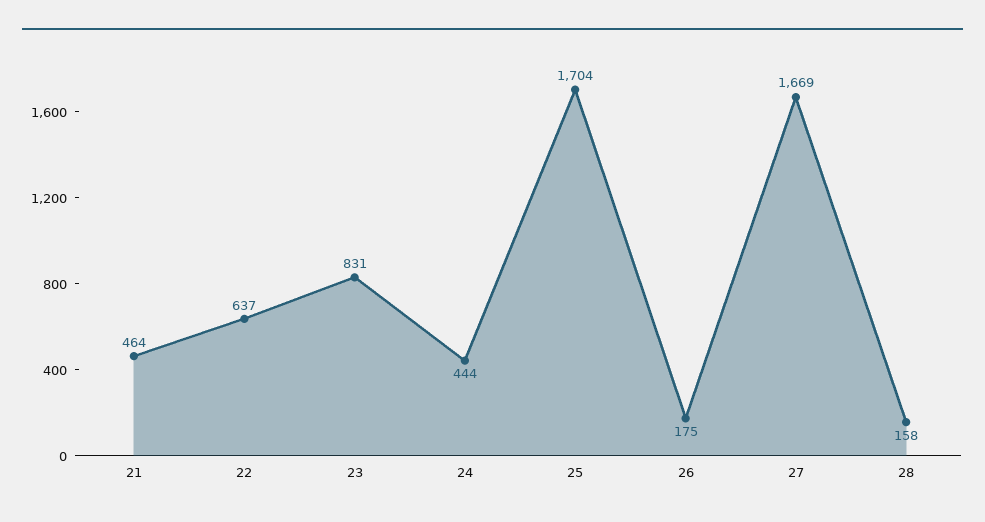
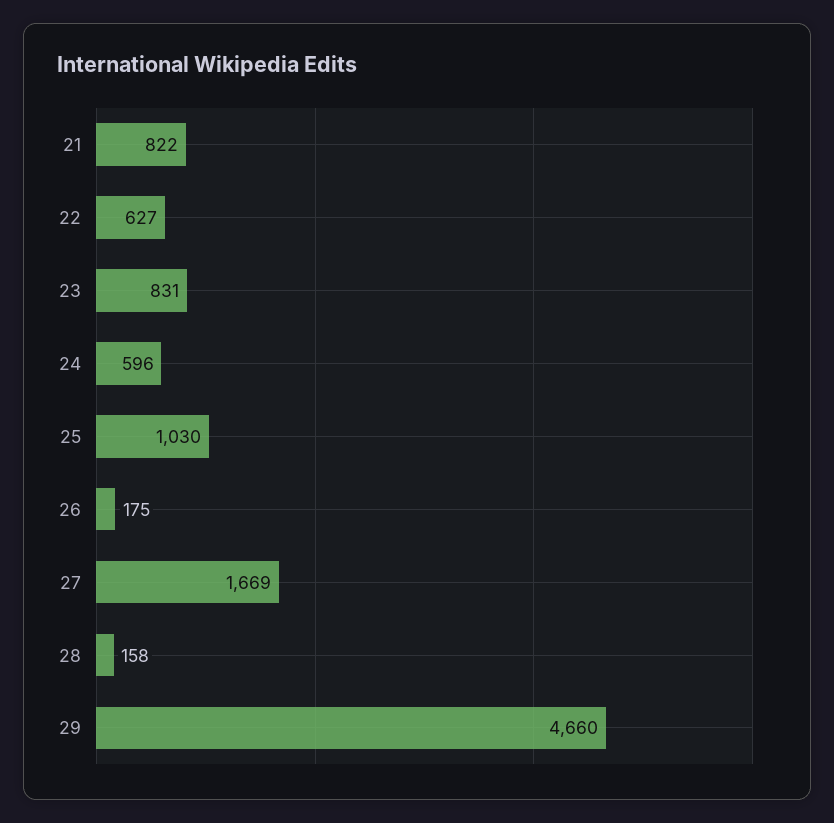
  {
-   "21": 464,
+   "21": 822,
-   "22": 637,
+   "22": 627,
    "23": 831,
-   "24": 444,
+   "24": 596,
-   "25": 1704,
+   "25": 1030,
    "26": 175,
    "27": 1669,
-   "28": 158
+   "28": 158,
+   "29": 4660
  }

